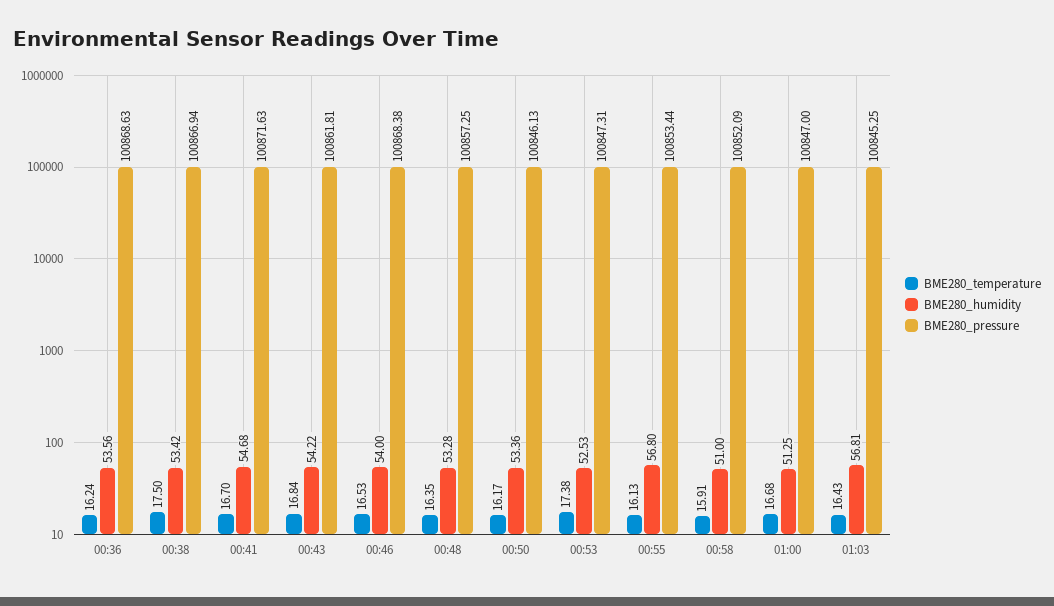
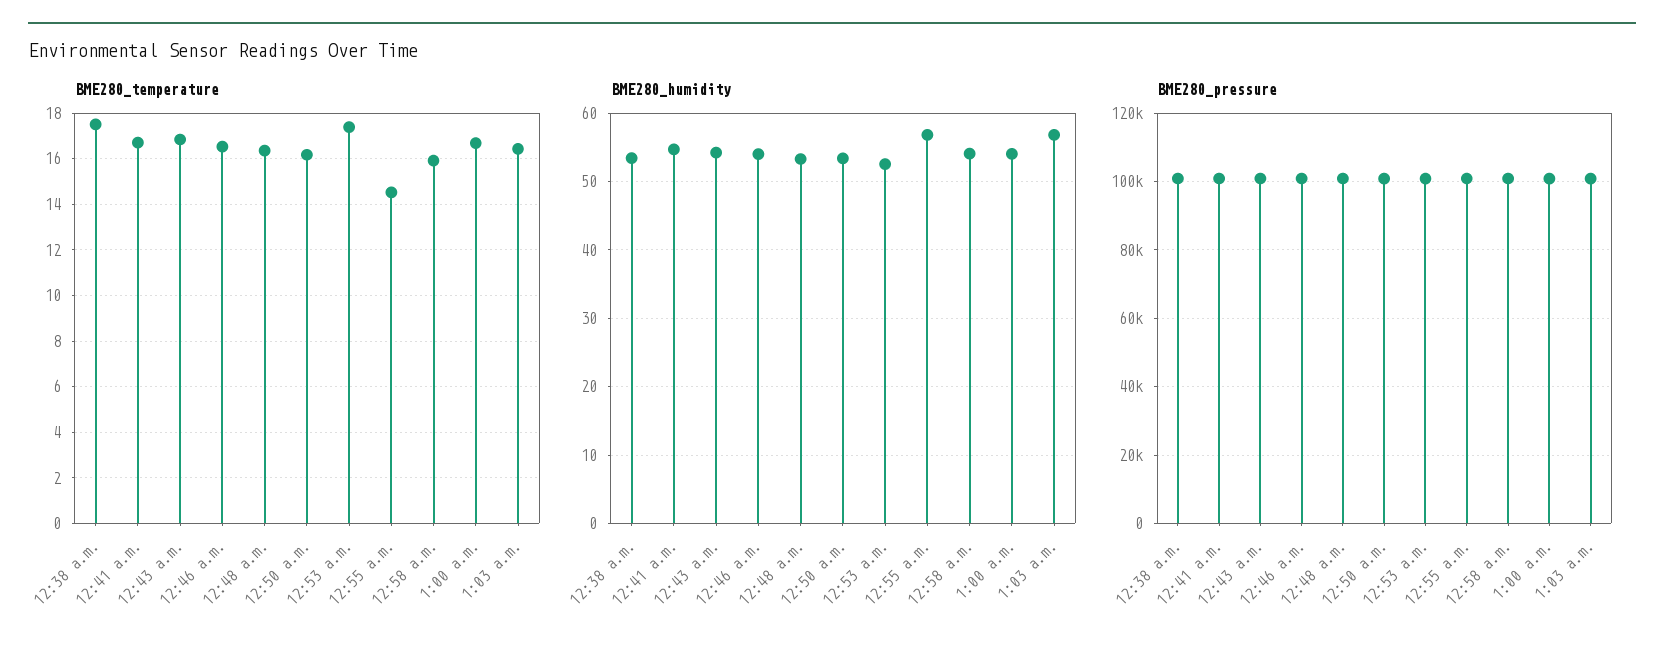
  {
    "BME280_temperature": {
-     "00:36": 16.24,
      "00:38": 17.5,
      "00:41": 16.7,
      "00:43": 16.84,
      "00:46": 16.53,
      "00:48": 16.35,
      "00:50": 16.17,
      "00:53": 17.38,
-     "00:55": 16.13,
+     "00:55": 14.5,
      "00:58": 15.91,
      "01:00": 16.68,
      "01:03": 16.43
    },
    "BME280_humidity": {
-     "00:36": 53.56,
      "00:38": 53.42,
      "00:41": 54.68,
      "00:43": 54.22,
      "00:46": 54,
      "00:48": 53.28,
      "00:50": 53.36,
      "00:53": 52.53,
      "00:55": 56.8,
-     "00:58": 51,
+     "00:58": 54,
-     "01:00": 51.25,
+     "01:00": 54,
      "01:03": 56.81
    },
    "BME280_pressure": {
-     "00:36": 100868.63,
      "00:38": 100866.94,
      "00:41": 100871.63,
      "00:43": 100861.81,
      "00:46": 100868.38,
      "00:48": 100857.25,
      "00:50": 100846.13,
      "00:53": 100847.31,
      "00:55": 100853.44,
      "00:58": 100852.09,
      "01:00": 100847,
      "01:03": 100845.25
    }
  }

